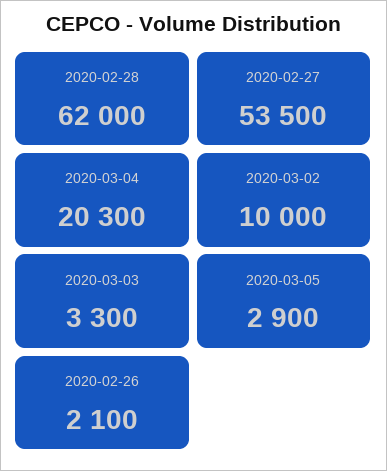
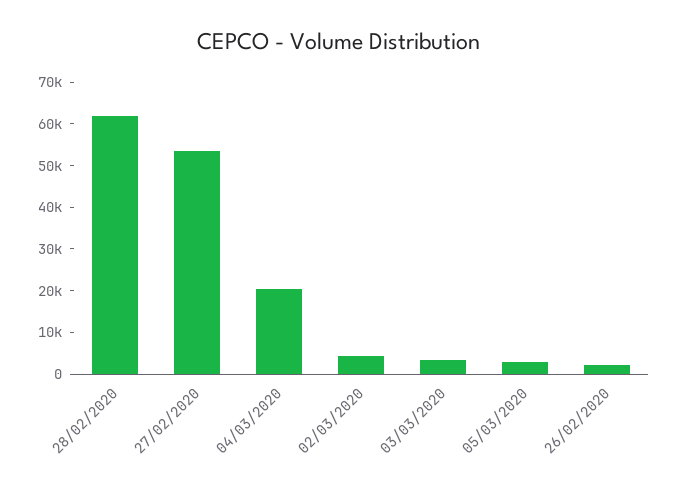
  {
    "2020-02-28": 62000,
    "2020-02-27": 53500,
    "2020-03-04": 20300,
-   "2020-03-02": 10000,
+   "2020-03-02": 4000,
    "2020-03-03": 3300,
    "2020-03-05": 2900,
    "2020-02-26": 2100
  }

